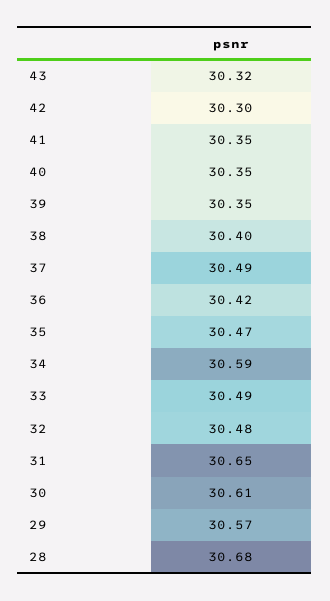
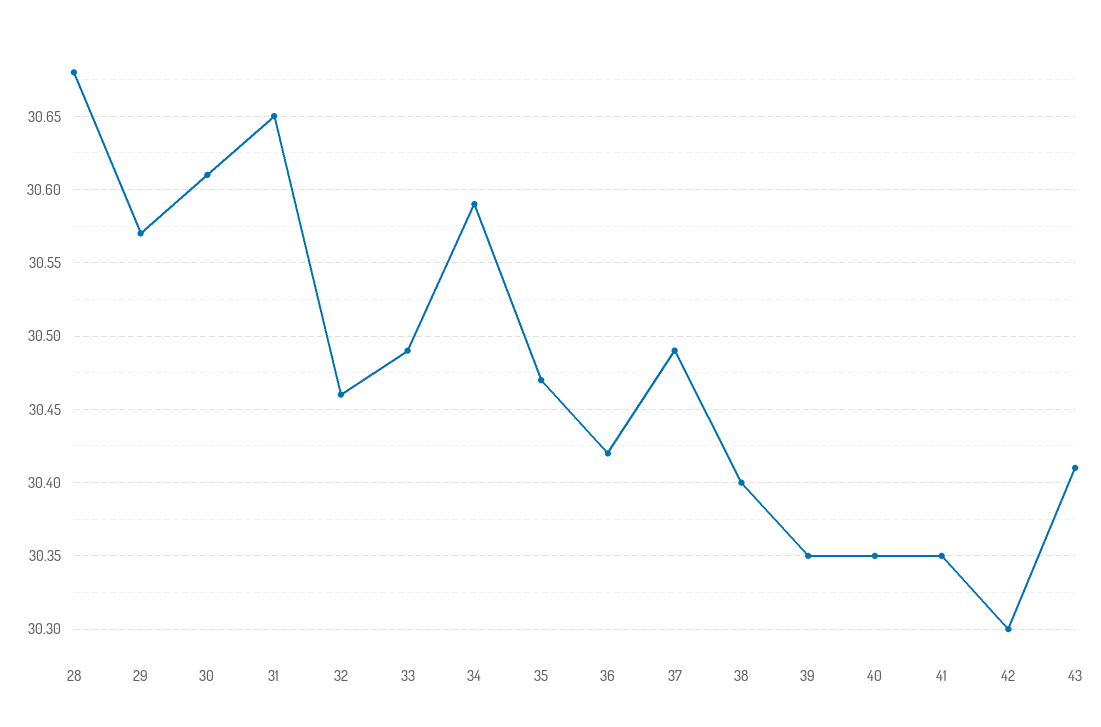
  {
-   "43": 30.32,
+   "43": 30.41,
    "42": 30.3,
    "41": 30.35,
    "40": 30.35,
    "39": 30.35,
    "38": 30.4,
    "37": 30.49,
    "36": 30.42,
    "35": 30.47,
    "34": 30.59,
    "33": 30.49,
-   "32": 30.48,
+   "32": 30.46,
    "31": 30.65,
    "30": 30.61,
    "29": 30.57,
    "28": 30.68
  }

